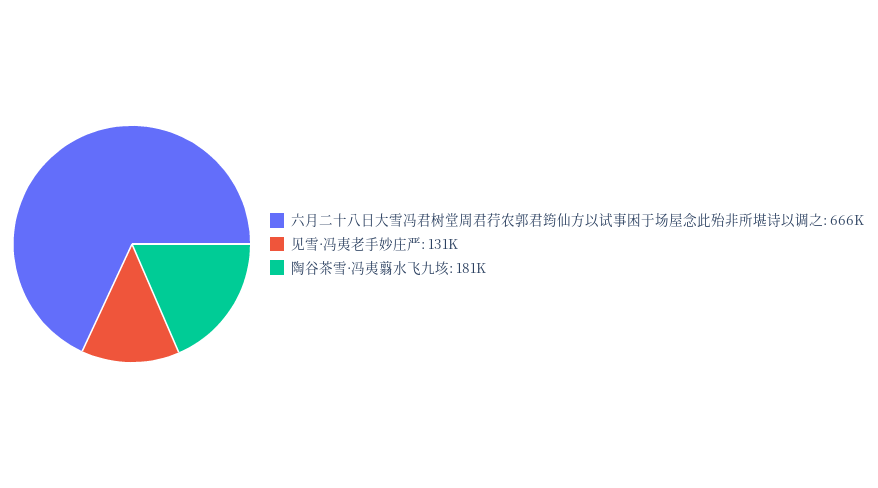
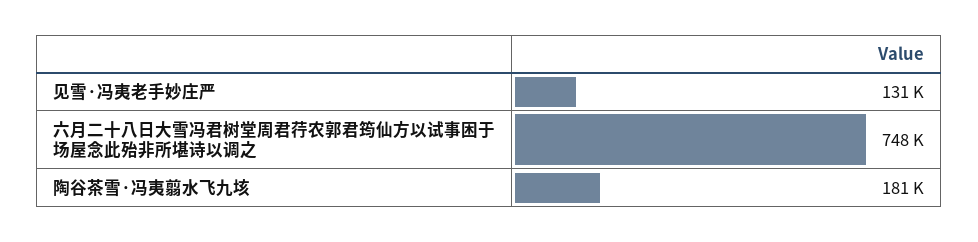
  {
-   "六月二十八日大雪冯君树堂周君荇农郭君筠仙方以试事困于场屋念此殆非所堪诗以调之": 666000,
+   "六月二十八日大雪冯君树堂周君荇农郭君筠仙方以试事困于场屋念此殆非所堪诗以调之": 748000,
    "见雪·冯夷老手妙庄严": 131000,
    "陶谷茶雪·冯夷翦水飞九垓": 181000
  }

